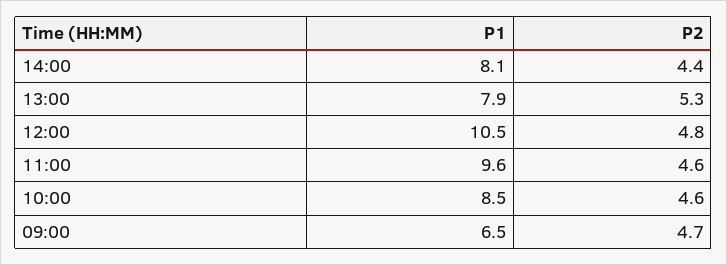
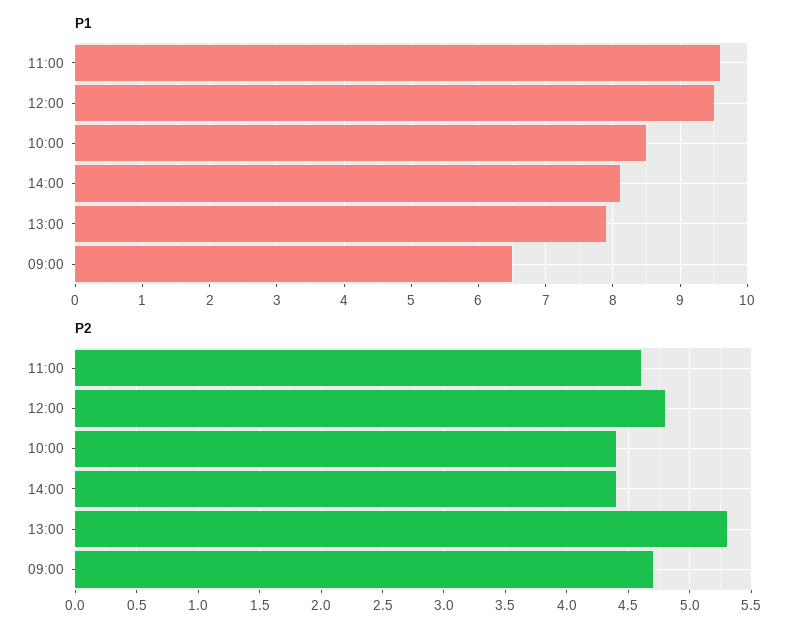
  {
    "P1": {
      "14:00": 8.1,
      "13:00": 7.9,
-     "12:00": 10.5,
+     "12:00": 9.5,
      "11:00": 9.6,
      "10:00": 8.5,
      "09:00": 6.5
    },
    "P2": {
      "14:00": 4.4,
      "13:00": 5.3,
      "12:00": 4.8,
      "11:00": 4.6,
-     "10:00": 4.6,
+     "10:00": 4.4,
      "09:00": 4.7
    }
  }

